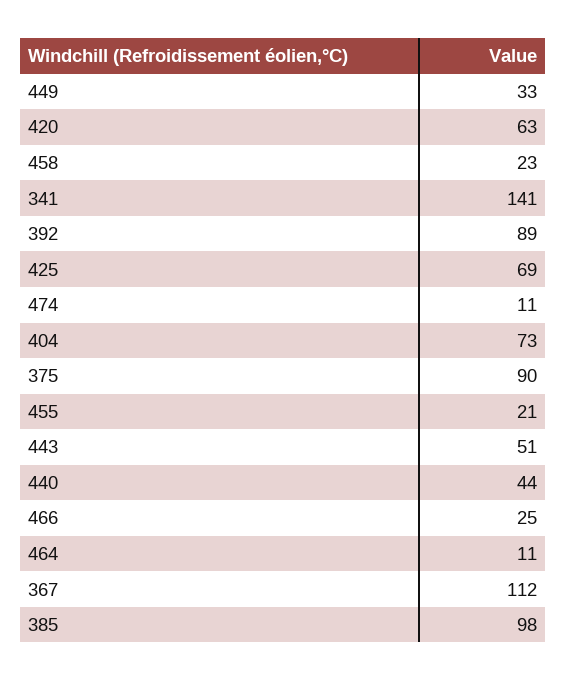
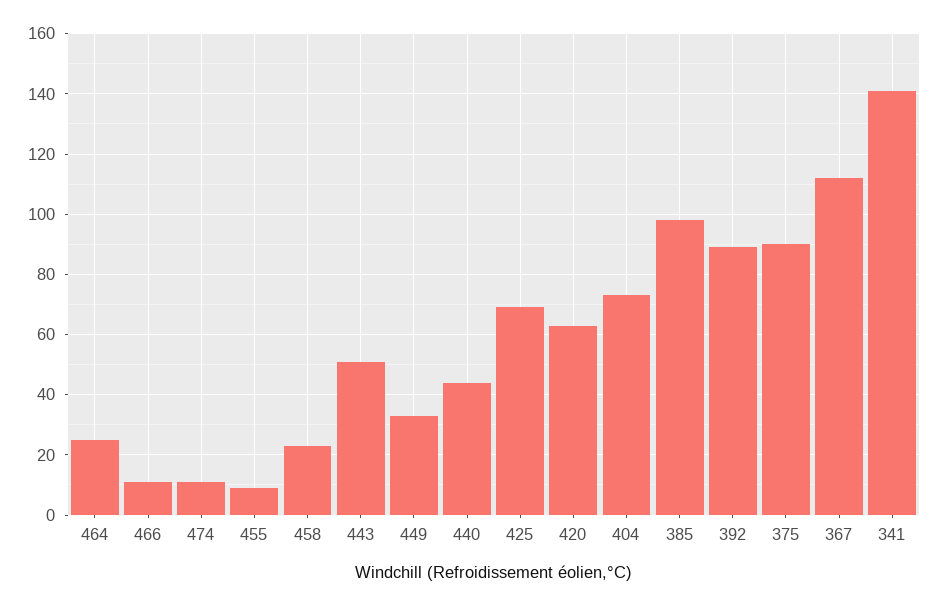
  {
    "449": 33,
    "420": 63,
    "458": 23,
    "341": 141,
    "392": 89,
    "425": 69,
    "474": 11,
    "404": 73,
    "375": 90,
-   "455": 21,
+   "455": 10,
    "443": 51,
    "440": 44,
-   "466": 25,
+   "466": 10,
-   "464": 11,
+   "464": 25,
    "367": 112,
    "385": 98
  }

